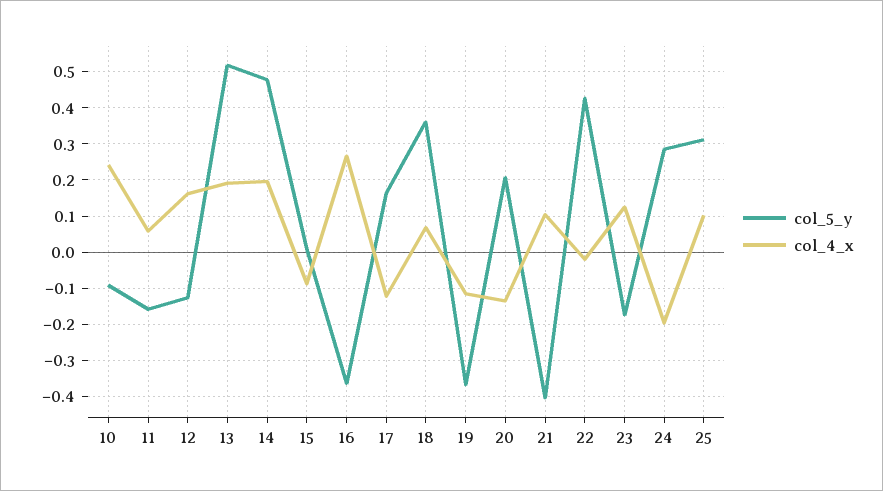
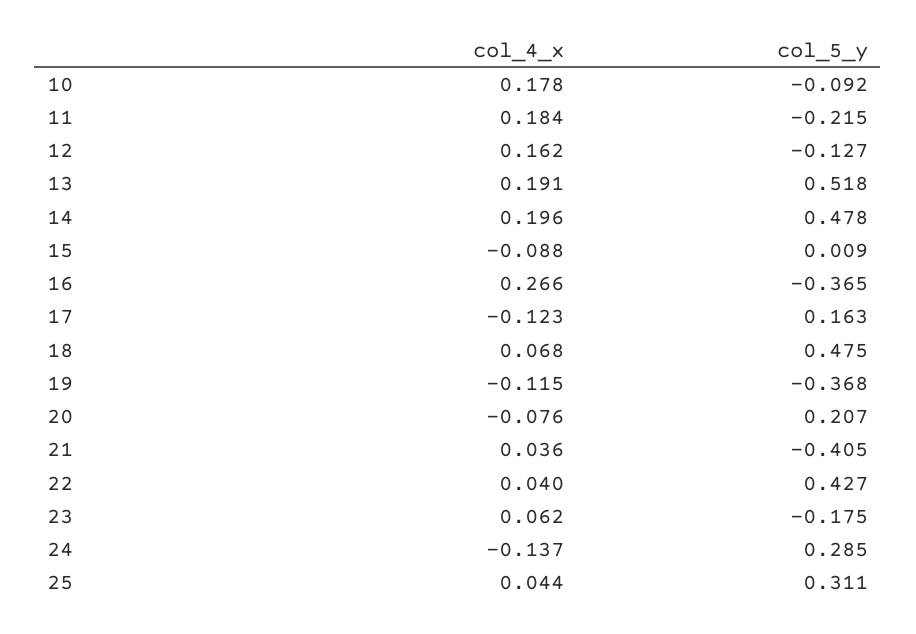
  {
    "col_5_y": {
      "10": -0.092,
-     "11": -0.16,
+     "11": -0.215,
      "12": -0.127,
      "13": 0.518,
      "14": 0.478,
      "15": 0.009,
      "16": -0.365,
      "17": 0.163,
-     "18": 0.36,
+     "18": 0.475,
      "19": -0.368,
      "20": 0.207,
      "21": -0.405,
      "22": 0.427,
      "23": -0.175,
      "24": 0.285,
      "25": 0.311
    },
    "col_4_x": {
-     "10": 0.24,
+     "10": 0.178,
-     "11": 0.06,
+     "11": 0.184,
      "12": 0.162,
      "13": 0.191,
      "14": 0.196,
      "15": -0.088,
      "16": 0.266,
      "17": -0.123,
      "18": 0.068,
      "19": -0.115,
-     "20": -0.14,
+     "20": -0.076,
-     "21": 0.1,
+     "21": 0.036,
-     "22": -0.02,
+     "22": 0.04,
-     "23": 0.12,
+     "23": 0.062,
-     "24": -0.2,
+     "24": -0.137,
-     "25": 0.1
+     "25": 0.044
    }
  }

